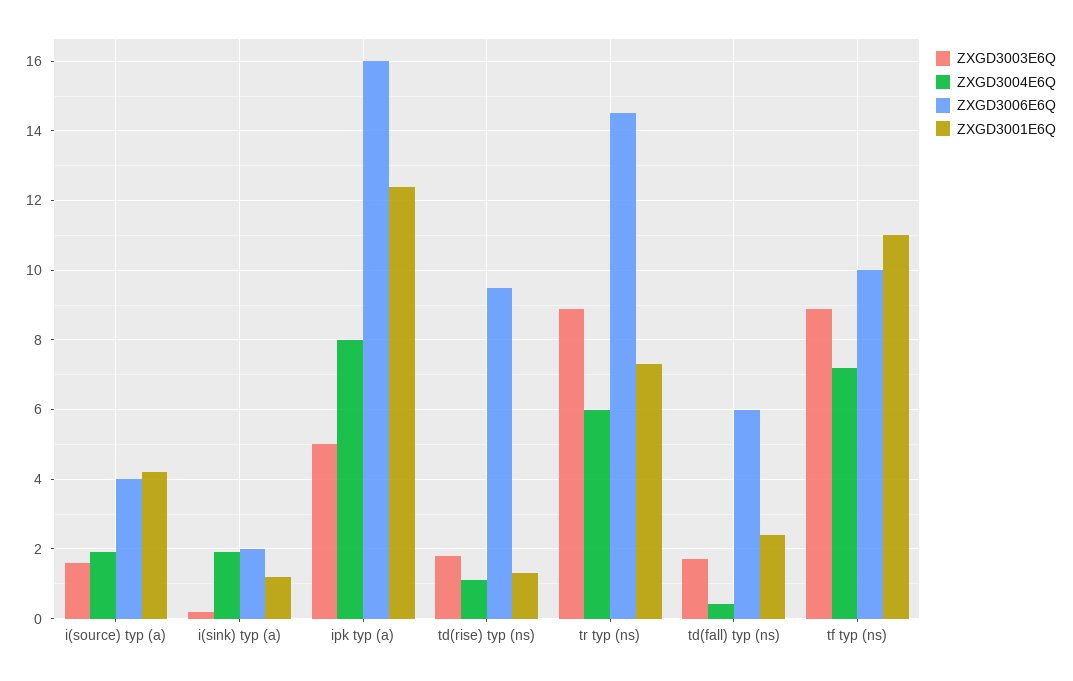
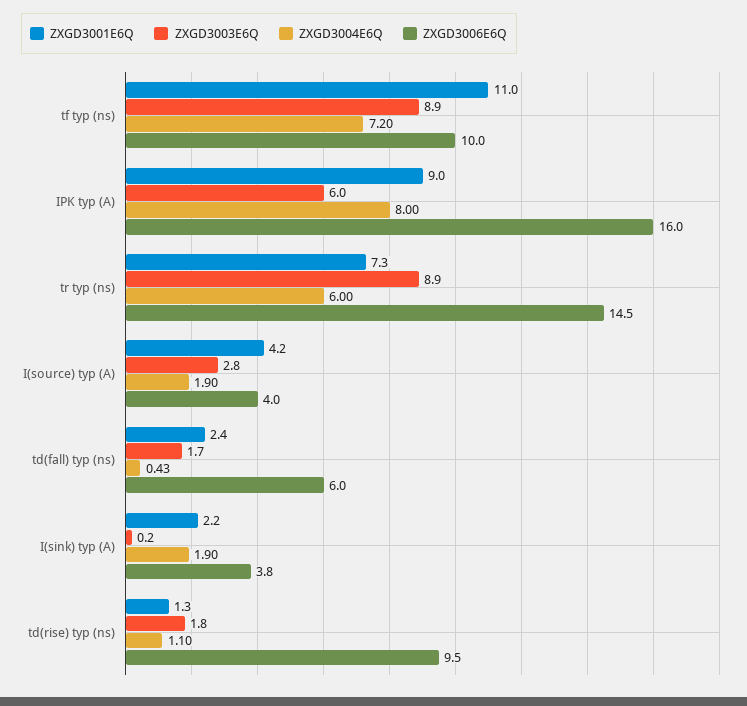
  {
    "ZXGD3003E6Q": {
-     "i(source) typ (a)": 1.6,
+     "i(source) typ (a)": 2.8,
      "i(sink) typ (a)": 0.2,
-     "ipk typ (a)": 5,
+     "ipk typ (a)": 6,
      "td(rise) typ (ns)": 1.8,
      "tr typ (ns)": 8.9,
      "td(fall) typ (ns)": 1.7,
      "tf typ (ns)": 8.9
    },
    "ZXGD3004E6Q": {
      "i(source) typ (a)": 1.9,
      "i(sink) typ (a)": 1.9,
      "ipk typ (a)": 8,
      "td(rise) typ (ns)": 1.1,
      "tr typ (ns)": 6,
      "td(fall) typ (ns)": 0.43,
      "tf typ (ns)": 7.2
    },
    "ZXGD3006E6Q": {
      "i(source) typ (a)": 4,
-     "i(sink) typ (a)": 2,
+     "i(sink) typ (a)": 3.8,
      "ipk typ (a)": 16,
      "td(rise) typ (ns)": 9.5,
      "tr typ (ns)": 14.5,
      "td(fall) typ (ns)": 6,
      "tf typ (ns)": 10
    },
    "ZXGD3001E6Q": {
      "i(source) typ (a)": 4.2,
-     "i(sink) typ (a)": 1.2,
+     "i(sink) typ (a)": 2.2,
-     "ipk typ (a)": 12.4,
+     "ipk typ (a)": 9,
      "td(rise) typ (ns)": 1.3,
      "tr typ (ns)": 7.3,
      "td(fall) typ (ns)": 2.4,
      "tf typ (ns)": 11
    }
  }

